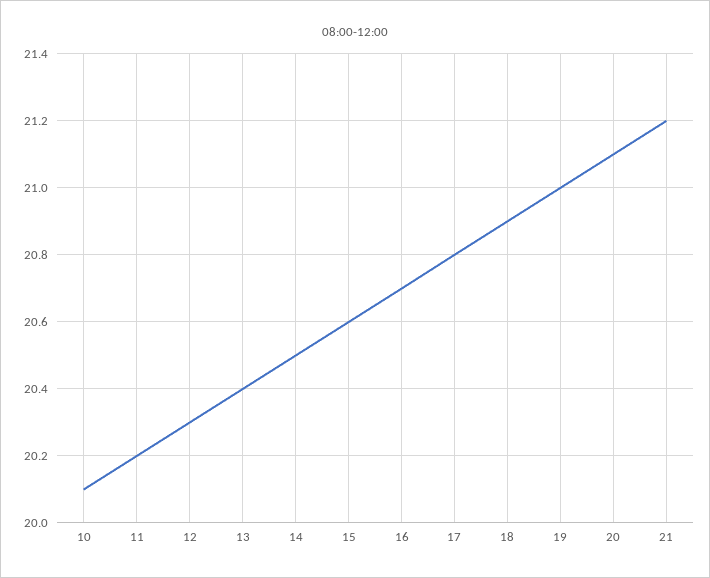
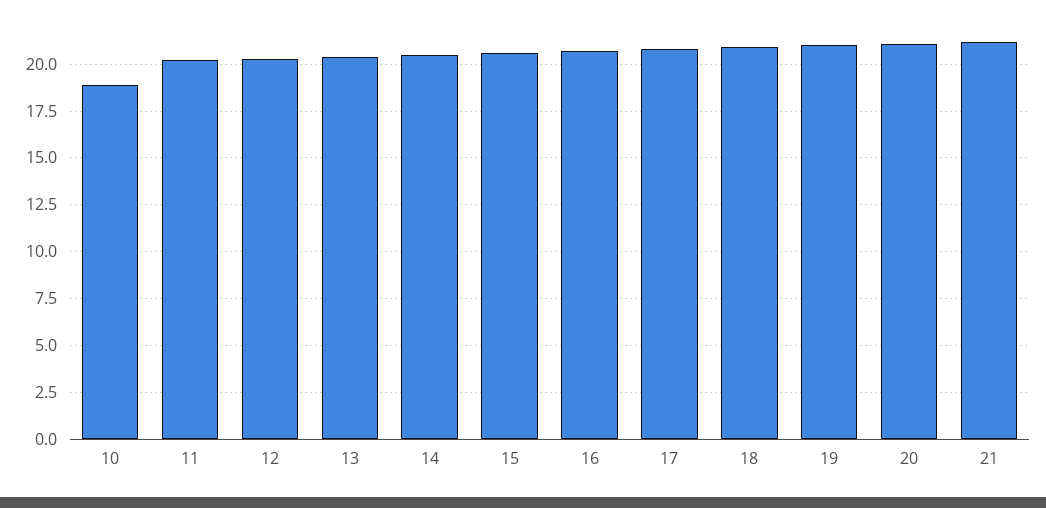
  {
-   "10": 20.1,
+   "10": 19,
    "11": 20.2,
    "12": 20.3,
    "13": 20.4,
    "14": 20.5,
    "15": 20.6,
    "16": 20.7,
    "17": 20.8,
    "18": 20.9,
    "19": 21,
    "20": 21.1,
    "21": 21.2
  }

